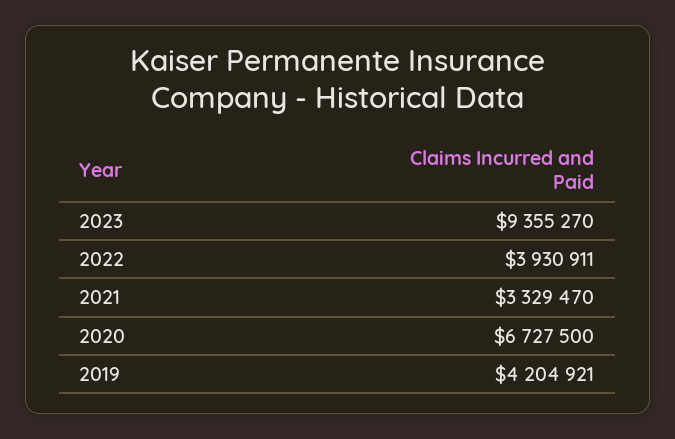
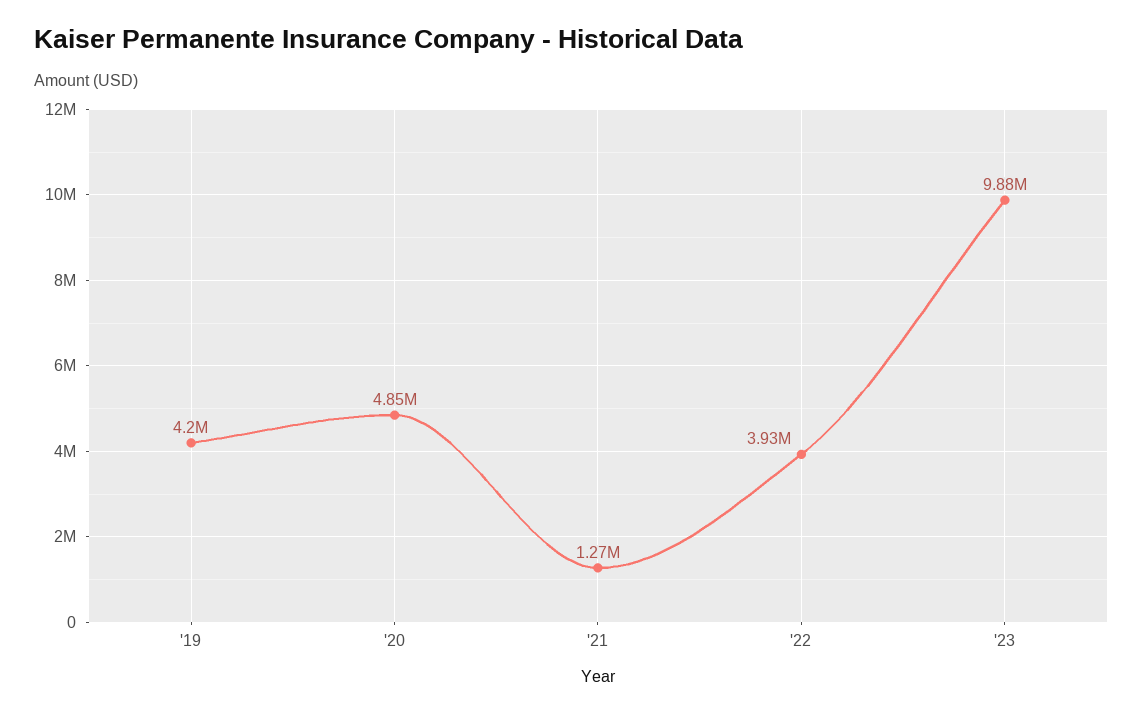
  {
-   "2023": 9355270,
+   "2023": 9880000,
    "2022": 3930911,
-   "2021": 3329470,
+   "2021": 1270000,
-   "2020": 6727500,
+   "2020": 4850000,
    "2019": 4204921
  }

